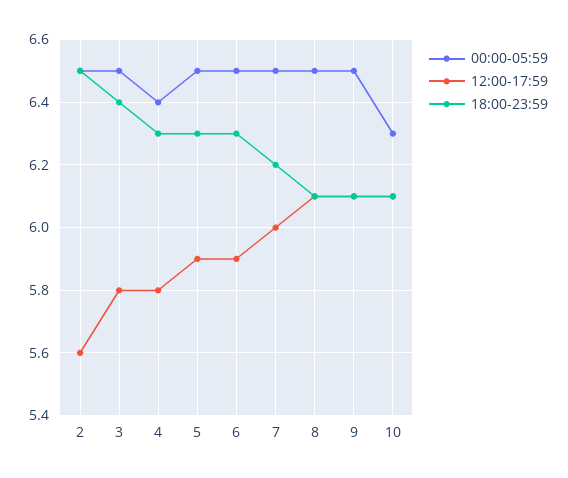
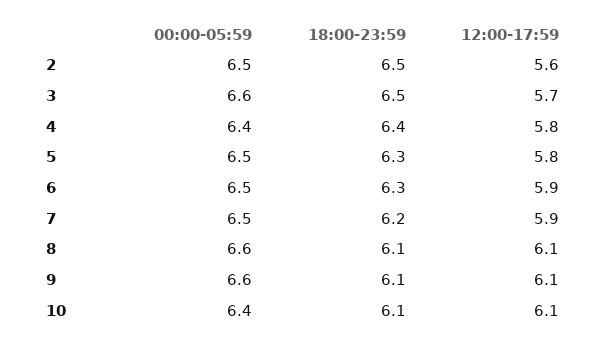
  {
    "00:00-05:59": {
      "2": 6.5,
-     "3": 6.5,
+     "3": 6.6,
      "4": 6.4,
      "5": 6.5,
      "6": 6.5,
      "7": 6.5,
-     "8": 6.5,
+     "8": 6.6,
-     "9": 6.5,
+     "9": 6.6,
-     "10": 6.3
+     "10": 6.4
    },
    "12:00-17:59": {
      "2": 5.6,
-     "3": 5.8,
+     "3": 5.7,
      "4": 5.8,
-     "5": 5.9,
+     "5": 5.8,
      "6": 5.9,
-     "7": 6,
+     "7": 5.9,
      "8": 6.1,
      "9": 6.1,
      "10": 6.1
    },
    "18:00-23:59": {
      "2": 6.5,
-     "3": 6.4,
+     "3": 6.5,
-     "4": 6.3,
+     "4": 6.4,
      "5": 6.3,
      "6": 6.3,
      "7": 6.2,
      "8": 6.1,
      "9": 6.1,
      "10": 6.1
    }
  }

